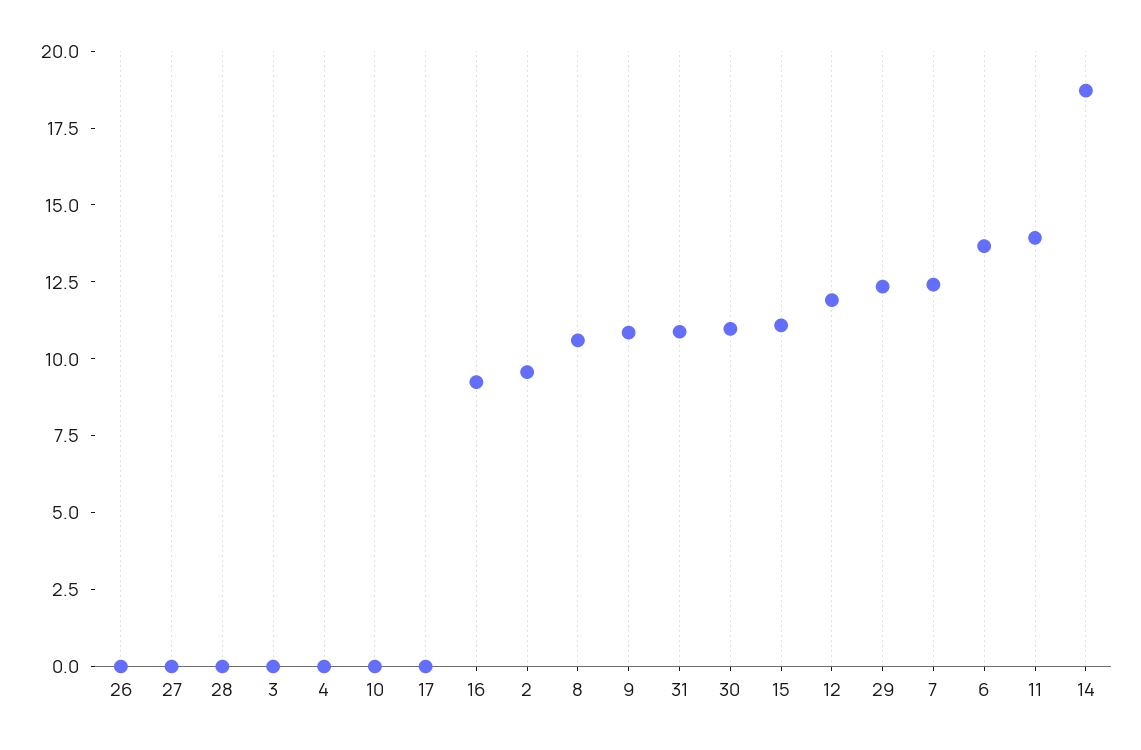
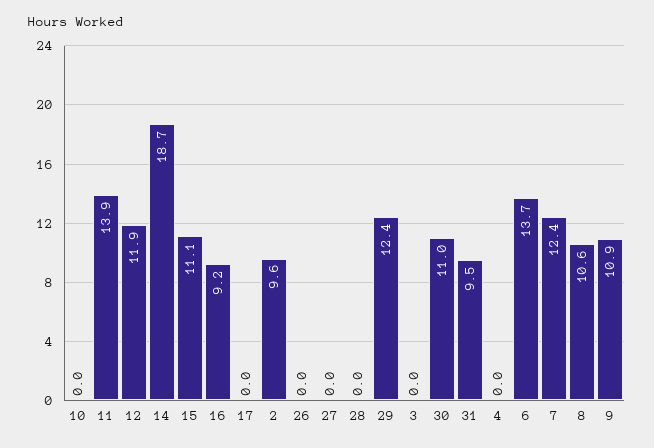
  {
    "26": 0,
    "27": 0,
    "28": 0,
    "3": 0,
    "4": 0,
    "10": 0,
    "17": 0,
    "16": 9.2,
    "2": 9.6,
    "8": 10.6,
    "9": 10.9,
-   "31": 11,
+   "31": 9.5,
    "30": 11,
    "15": 11.1,
    "12": 11.9,
    "29": 12.4,
    "7": 12.4,
    "6": 13.7,
    "11": 13.9,
    "14": 18.7
  }

